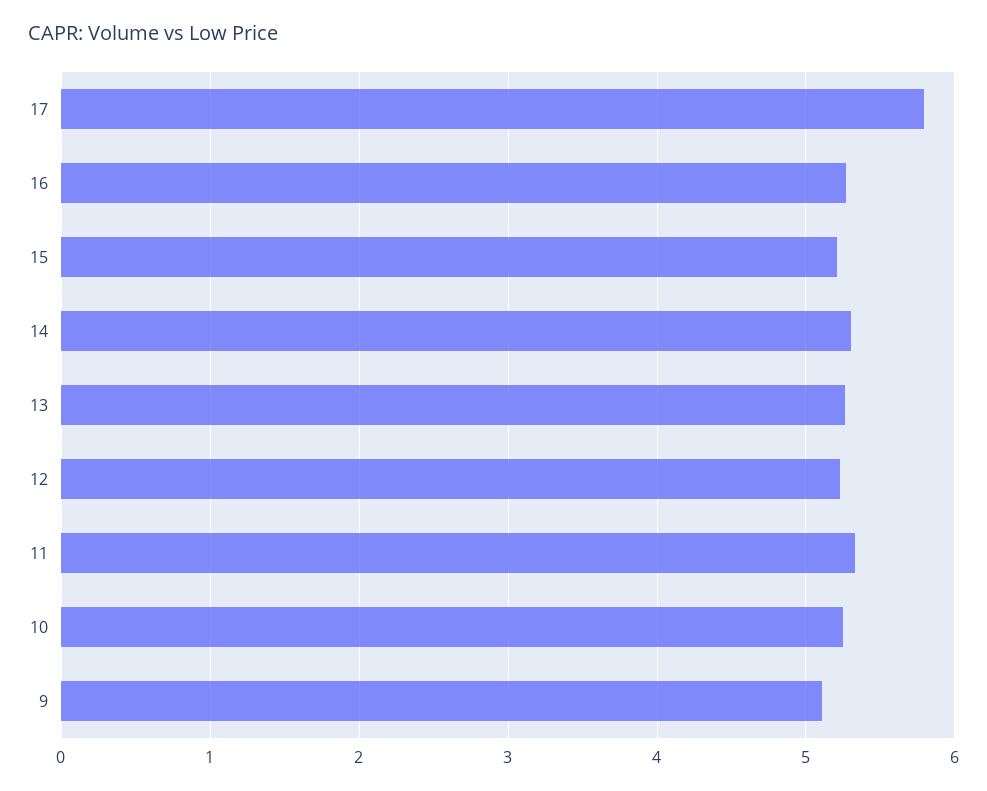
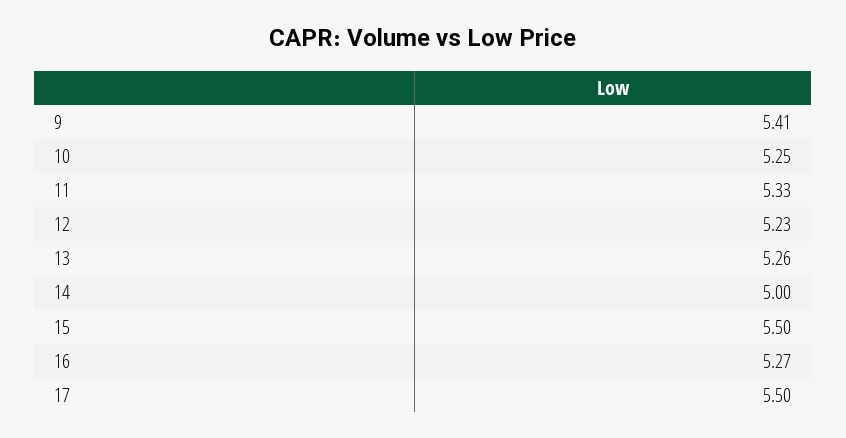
  {
-   "17": 5.8,
+   "17": 5.5,
    "16": 5.27,
-   "15": 5.2,
+   "15": 5.5,
-   "14": 5.3,
+   "14": 5,
    "13": 5.26,
    "12": 5.23,
    "11": 5.33,
    "10": 5.25,
-   "9": 5.1
+   "9": 5.41
  }

